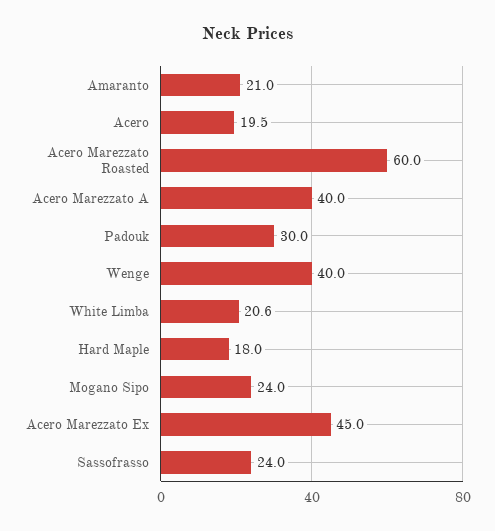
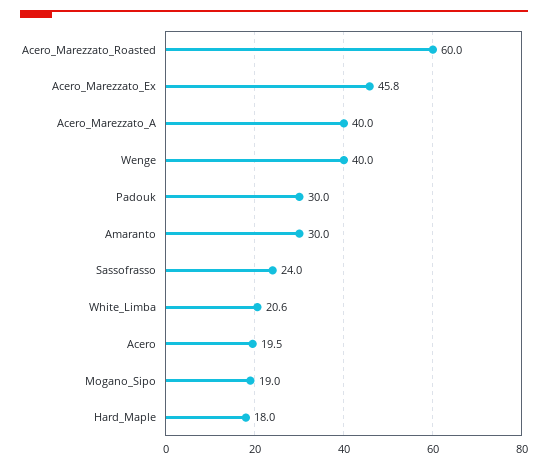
  {
-   "Amaranto": 21,
+   "Amaranto": 30,
    "Acero": 19.5,
    "Acero Marezzato Roasted": 60,
    "Acero Marezzato A": 40,
    "Padouk": 30,
    "Wenge": 40,
    "White Limba": 20.6,
    "Hard Maple": 18,
-   "Mogano Sipo": 24,
+   "Mogano Sipo": 19,
-   "Acero Marezzato Ex": 45,
+   "Acero Marezzato Ex": 45.8,
    "Sassofrasso": 24
  }

